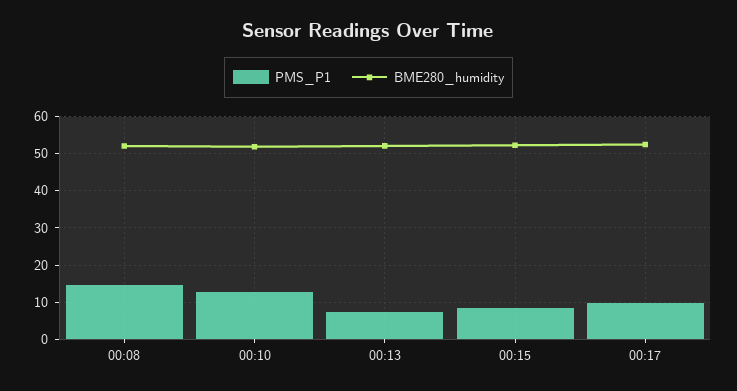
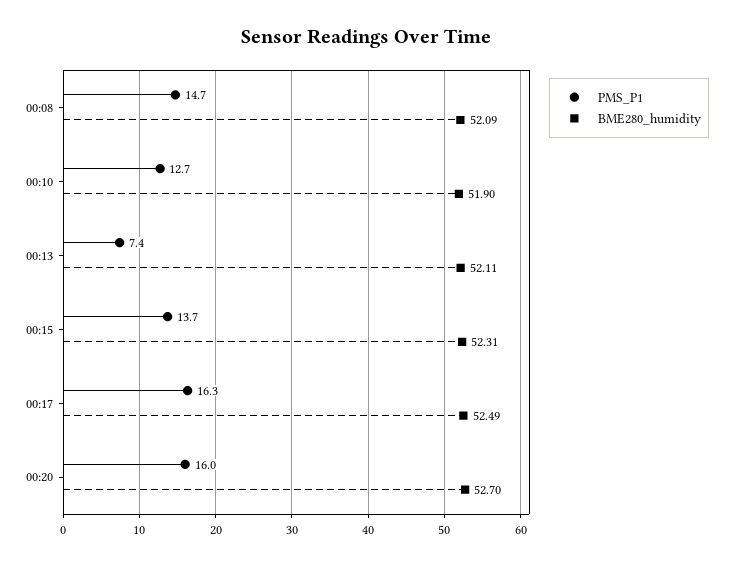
  {
    "PMS_P1": {
      "00:08": 14.7,
      "00:10": 12.7,
      "00:13": 7.4,
-     "00:15": 8,
+     "00:15": 13.7,
-     "00:17": 10
+     "00:17": 16.3,
+     "00:20": 16
    },
    "BME280_humidity": {
      "00:08": 52.09,
      "00:10": 51.9,
      "00:13": 52.11,
      "00:15": 52.31,
-     "00:17": 52.49
+     "00:17": 52.49,
+     "00:20": 52.7
    }
  }

